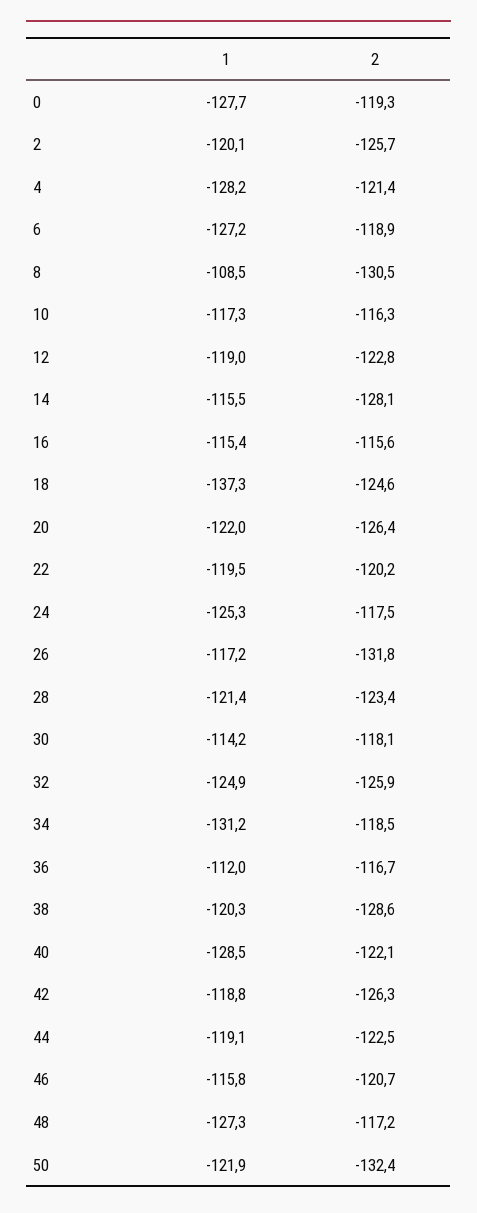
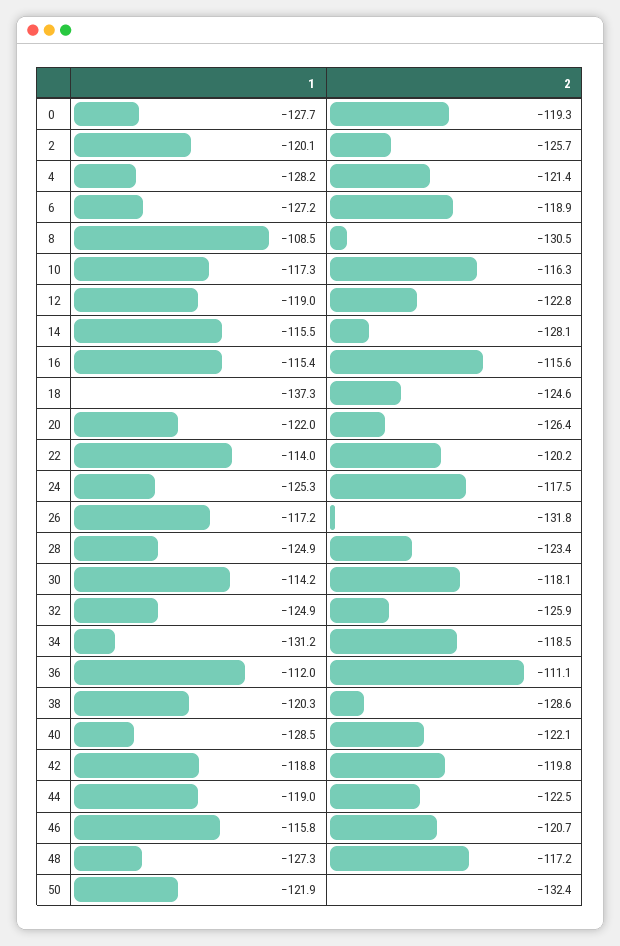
  {
    "1": {
      "0": -127.7,
      "2": -120.1,
      "4": -128.2,
      "6": -127.2,
      "8": -108.5,
      "10": -117.3,
      "12": -119,
      "14": -115.5,
      "16": -115.4,
      "18": -137.3,
      "20": -122,
-     "22": -119.5,
+     "22": -114,
      "24": -125.3,
      "26": -117.2,
-     "28": -121.4,
+     "28": -124.9,
      "30": -114.2,
      "32": -124.9,
      "34": -131.2,
      "36": -112,
      "38": -120.3,
      "40": -128.5,
      "42": -118.8,
-     "44": -119.1,
+     "44": -119,
      "46": -115.8,
      "48": -127.3,
      "50": -121.9
    },
    "2": {
      "0": -119.3,
      "2": -125.7,
      "4": -121.4,
      "6": -118.9,
      "8": -130.5,
      "10": -116.3,
      "12": -122.8,
      "14": -128.1,
      "16": -115.6,
      "18": -124.6,
      "20": -126.4,
      "22": -120.2,
      "24": -117.5,
      "26": -131.8,
      "28": -123.4,
      "30": -118.1,
      "32": -125.9,
      "34": -118.5,
-     "36": -116.7,
+     "36": -111.1,
      "38": -128.6,
      "40": -122.1,
-     "42": -126.3,
+     "42": -119.8,
      "44": -122.5,
      "46": -120.7,
      "48": -117.2,
      "50": -132.4
    }
  }

